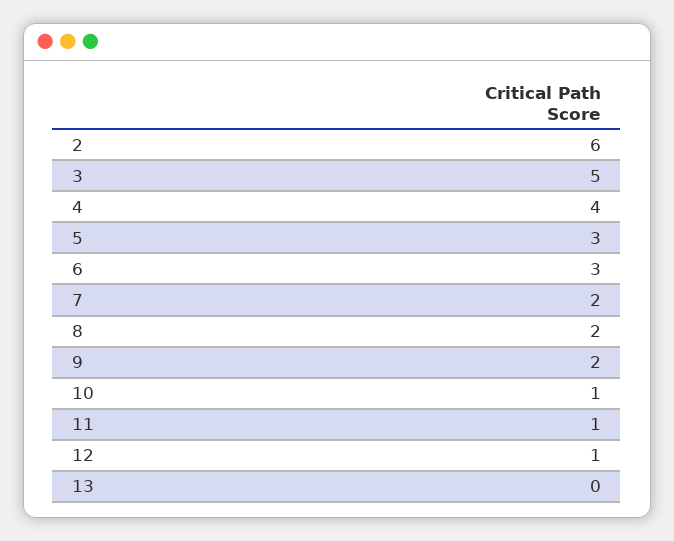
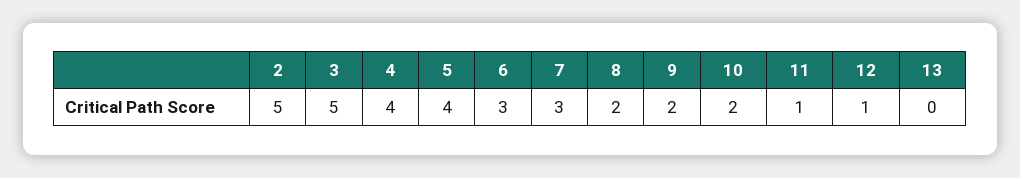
  {
-   "2": 6,
+   "2": 5,
    "3": 5,
    "4": 4,
-   "5": 3,
+   "5": 4,
    "6": 3,
-   "7": 2,
+   "7": 3,
    "8": 2,
    "9": 2,
-   "10": 1,
+   "10": 2,
    "11": 1,
    "12": 1,
    "13": 0
  }

